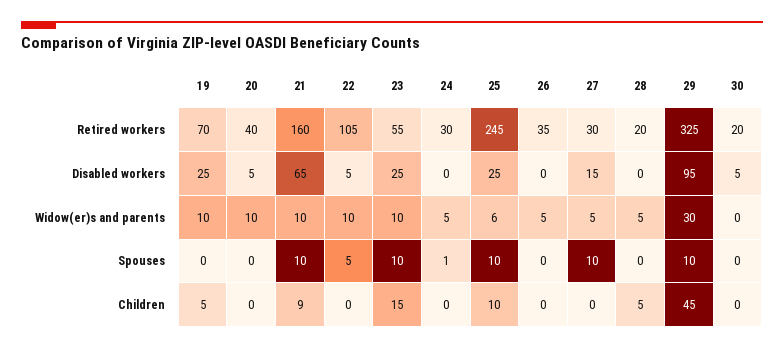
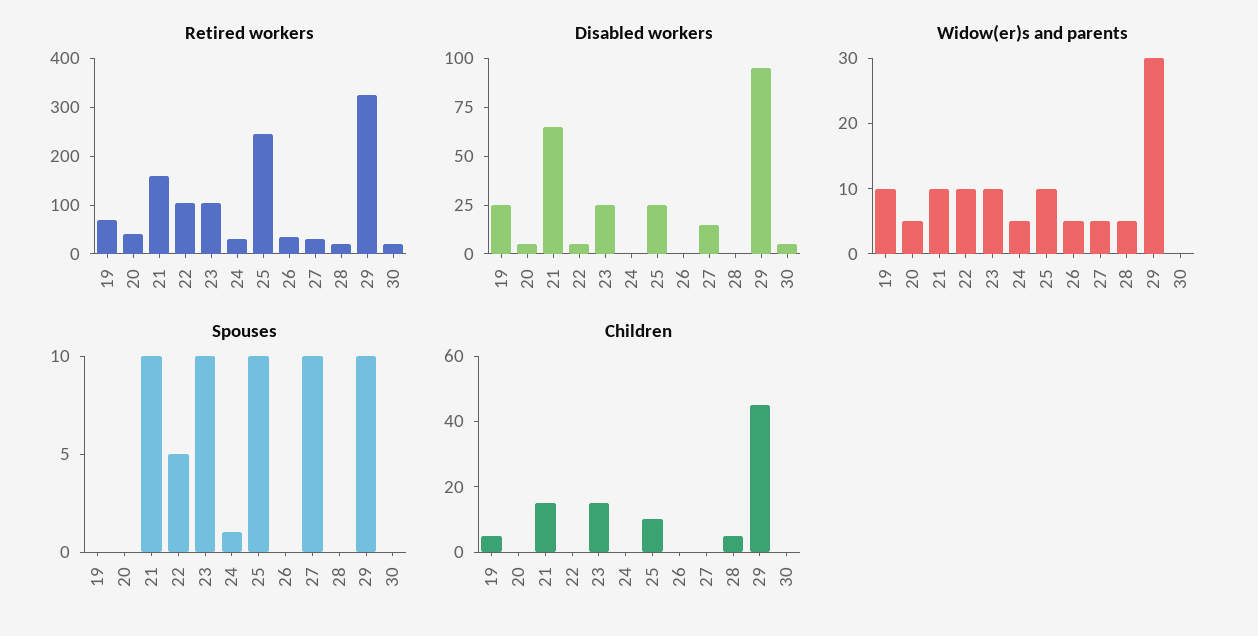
  {
    "Retired workers": {
      "19": 70,
      "20": 40,
      "21": 160,
      "22": 105,
-     "23": 55,
+     "23": 100,
      "24": 30,
      "25": 245,
      "26": 35,
      "27": 30,
      "28": 20,
      "29": 325,
      "30": 20
    },
    "Disabled workers": {
      "19": 25,
      "20": 5,
      "21": 65,
      "22": 5,
      "23": 25,
      "24": 0,
      "25": 25,
      "26": 0,
      "27": 15,
      "28": 0,
      "29": 95,
      "30": 5
    },
    "Widow(er)s and parents": {
      "19": 10,
-     "20": 10,
+     "20": 5,
      "21": 10,
      "22": 10,
      "23": 10,
      "24": 5,
-     "25": 6,
+     "25": 10,
      "26": 5,
      "27": 5,
      "28": 5,
      "29": 30,
      "30": 0
    },
    "Spouses": {
      "19": 0,
      "20": 0,
      "21": 10,
      "22": 5,
      "23": 10,
      "24": 1,
      "25": 10,
      "26": 0,
      "27": 10,
      "28": 0,
      "29": 10,
      "30": 0
    },
    "Children": {
      "19": 5,
      "20": 0,
-     "21": 9,
+     "21": 15,
      "22": 0,
      "23": 15,
      "24": 0,
      "25": 10,
      "26": 0,
      "27": 0,
      "28": 5,
      "29": 45,
      "30": 0
    }
  }

